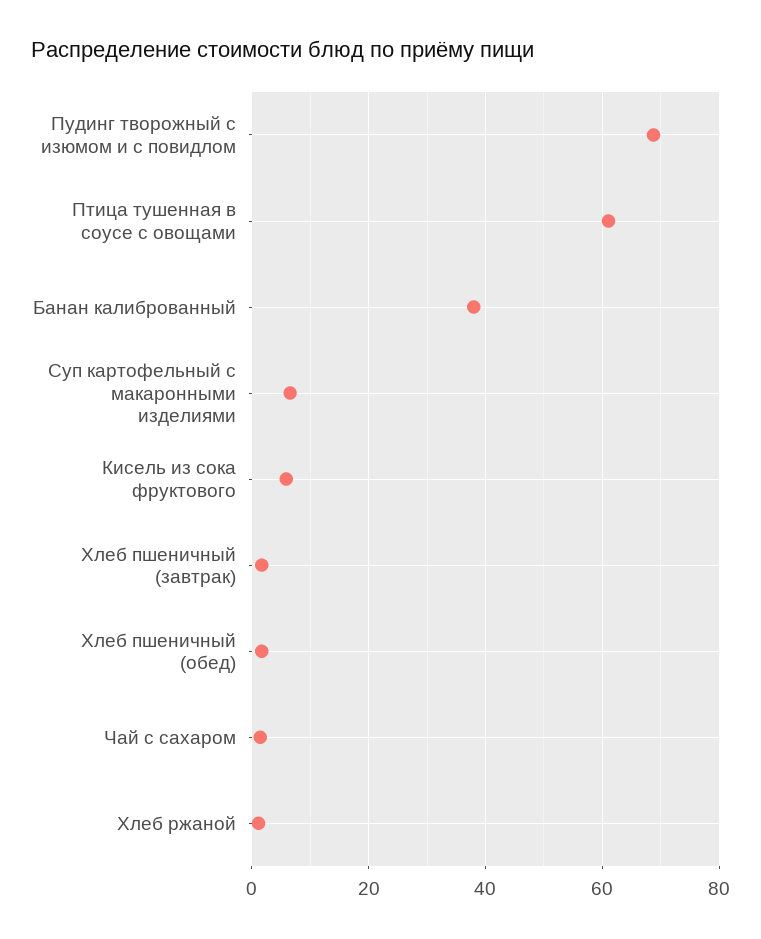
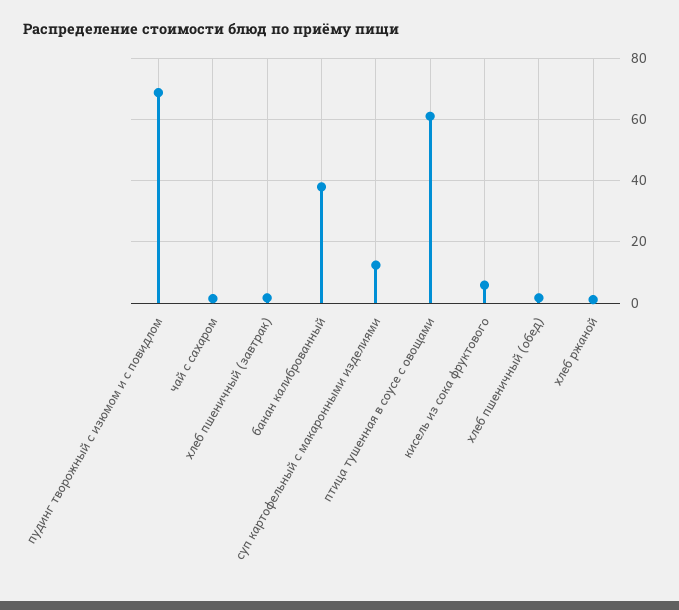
  {
    "Пудинг творожный с изюмом и с повидлом": 68,
    "Птица тушенная в соусе с овощами": 62,
    "Банан калиброванный": 38,
-   "Суп картофельный с макаронными изделиями": 6,
+   "Суп картофельный с макаронными изделиями": 12,
    "Кисель из сока фруктового": 6,
    "Хлеб пшеничный (завтрак)": 2,
    "Хлеб пшеничный (обед)": 2,
    "Чай с сахаром": 2,
    "Хлеб ржаной": 2
  }

